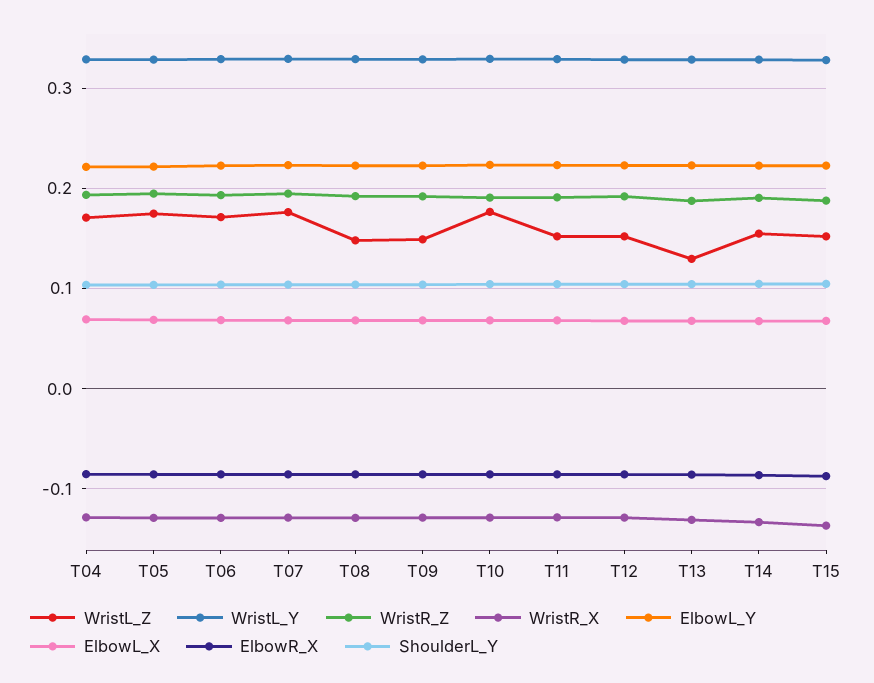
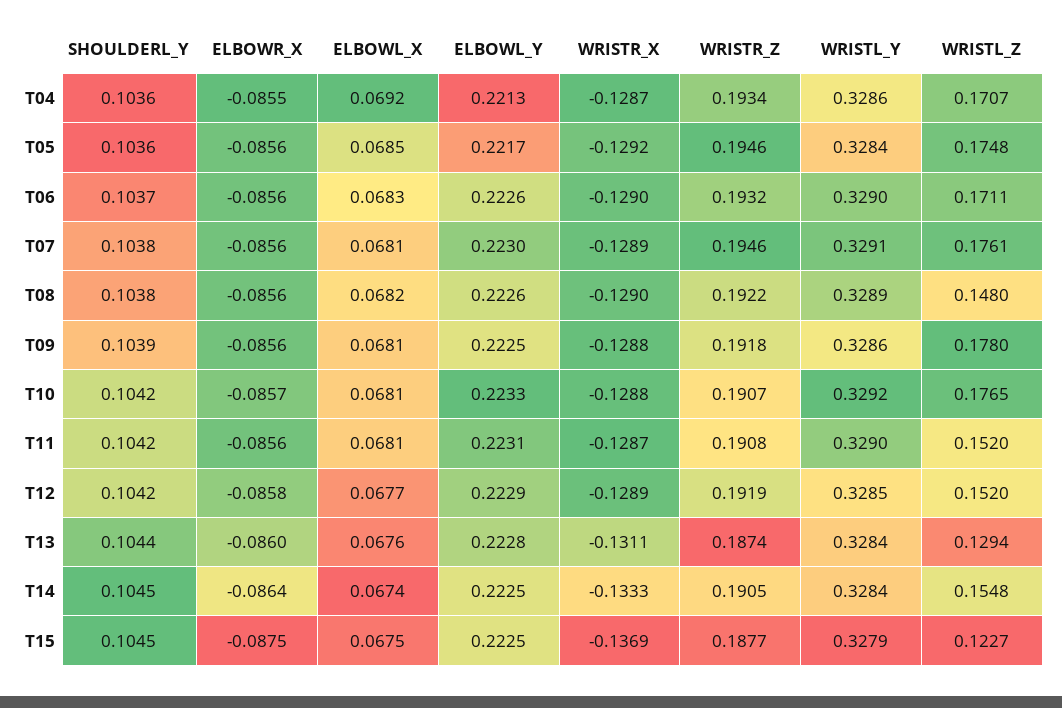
  {
    "WristL_Z": {
      "T04": 0.1707,
      "T05": 0.1748,
      "T06": 0.1711,
      "T07": 0.1761,
      "T08": 0.148,
-     "T09": 0.15,
+     "T09": 0.178,
      "T10": 0.1765,
      "T11": 0.152,
      "T12": 0.152,
      "T13": 0.1294,
      "T14": 0.1548,
-     "T15": 0.15
+     "T15": 0.1227
    },
    "WristL_Y": {
      "T04": 0.3286,
      "T05": 0.3284,
      "T06": 0.329,
      "T07": 0.3291,
      "T08": 0.3289,
      "T09": 0.3286,
      "T10": 0.3292,
      "T11": 0.329,
      "T12": 0.3285,
      "T13": 0.3284,
      "T14": 0.3284,
      "T15": 0.3279
    },
    "WristR_Z": {
      "T04": 0.1934,
      "T05": 0.1946,
      "T06": 0.1932,
      "T07": 0.1946,
      "T08": 0.1922,
      "T09": 0.1918,
      "T10": 0.1907,
      "T11": 0.1908,
      "T12": 0.1919,
      "T13": 0.1874,
      "T14": 0.1905,
      "T15": 0.1877
    },
    "WristR_X": {
      "T04": -0.1287,
      "T05": -0.1292,
      "T06": -0.129,
      "T07": -0.1289,
      "T08": -0.129,
      "T09": -0.1288,
      "T10": -0.1288,
      "T11": -0.1287,
      "T12": -0.1289,
      "T13": -0.1311,
      "T14": -0.1333,
      "T15": -0.1369
    },
    "ElbowL_Y": {
      "T04": 0.2213,
      "T05": 0.2217,
      "T06": 0.2226,
      "T07": 0.223,
      "T08": 0.2226,
      "T09": 0.2225,
      "T10": 0.2233,
      "T11": 0.2231,
      "T12": 0.2229,
      "T13": 0.2228,
      "T14": 0.2225,
      "T15": 0.2225
    },
    "ElbowL_X": {
      "T04": 0.0692,
      "T05": 0.0685,
      "T06": 0.0683,
      "T07": 0.0681,
      "T08": 0.0682,
      "T09": 0.0681,
      "T10": 0.0681,
      "T11": 0.0681,
      "T12": 0.0677,
      "T13": 0.0676,
      "T14": 0.0674,
      "T15": 0.0675
    },
    "ElbowR_X": {
      "T04": -0.0855,
      "T05": -0.0856,
      "T06": -0.0856,
      "T07": -0.0856,
      "T08": -0.0856,
      "T09": -0.0856,
      "T10": -0.0857,
      "T11": -0.0856,
      "T12": -0.0858,
      "T13": -0.086,
      "T14": -0.0864,
      "T15": -0.0875
    },
    "ShoulderL_Y": {
      "T04": 0.1036,
      "T05": 0.1036,
      "T06": 0.1037,
      "T07": 0.1038,
      "T08": 0.1038,
      "T09": 0.1039,
      "T10": 0.1042,
      "T11": 0.1042,
      "T12": 0.1042,
      "T13": 0.1044,
      "T14": 0.1045,
      "T15": 0.1045
    }
  }

